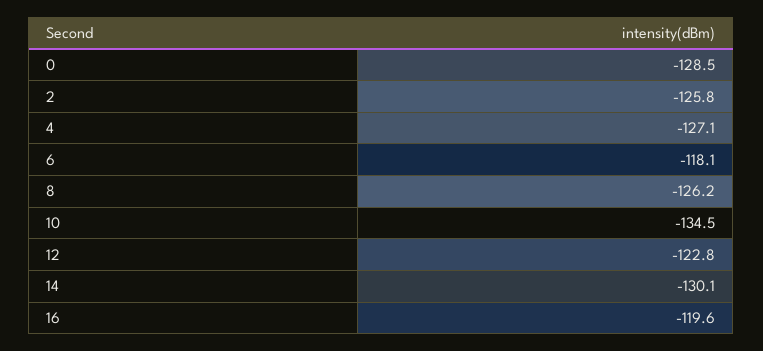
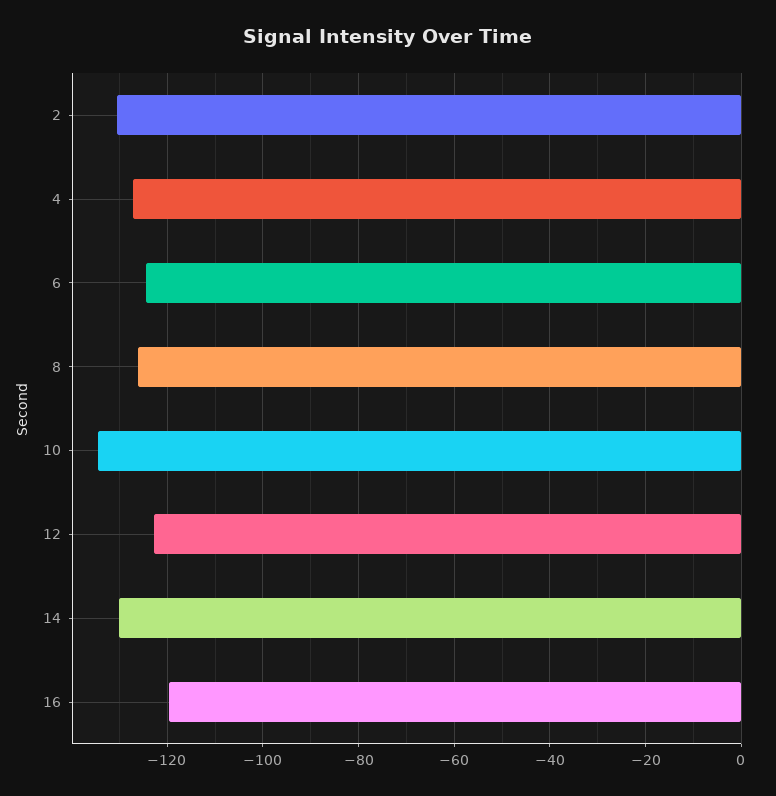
  {
-   "0": -128.5,
-   "2": -125.8,
+   "2": -130,
    "4": -127.1,
-   "6": -118.1,
+   "6": -124,
    "8": -126.2,
    "10": -134.5,
    "12": -122.8,
    "14": -130.1,
    "16": -119.6
  }

